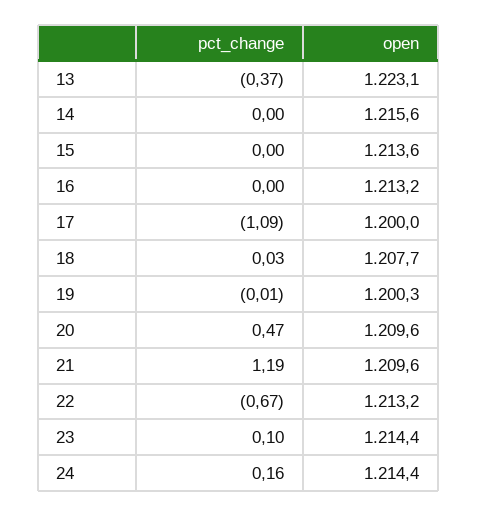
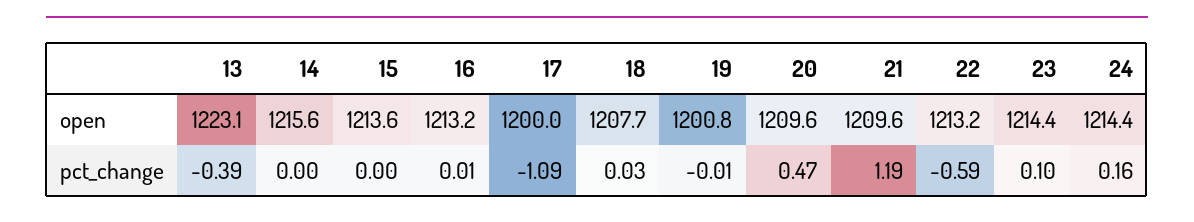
  {
    "pct_change": {
-     "13": -0.37,
+     "13": -0.39,
      "14": 0,
      "15": 0,
-     "16": 0,
+     "16": 0.01,
      "17": -1.09,
      "18": 0.03,
      "19": -0.01,
      "20": 0.47,
      "21": 1.19,
-     "22": -0.67,
+     "22": -0.59,
      "23": 0.1,
      "24": 0.16
    },
    "open": {
      "13": 1223.1,
      "14": 1215.6,
      "15": 1213.6,
      "16": 1213.2,
      "17": 1200,
      "18": 1207.7,
-     "19": 1200.3,
+     "19": 1200.8,
      "20": 1209.6,
      "21": 1209.6,
      "22": 1213.2,
      "23": 1214.4,
      "24": 1214.4
    }
  }

